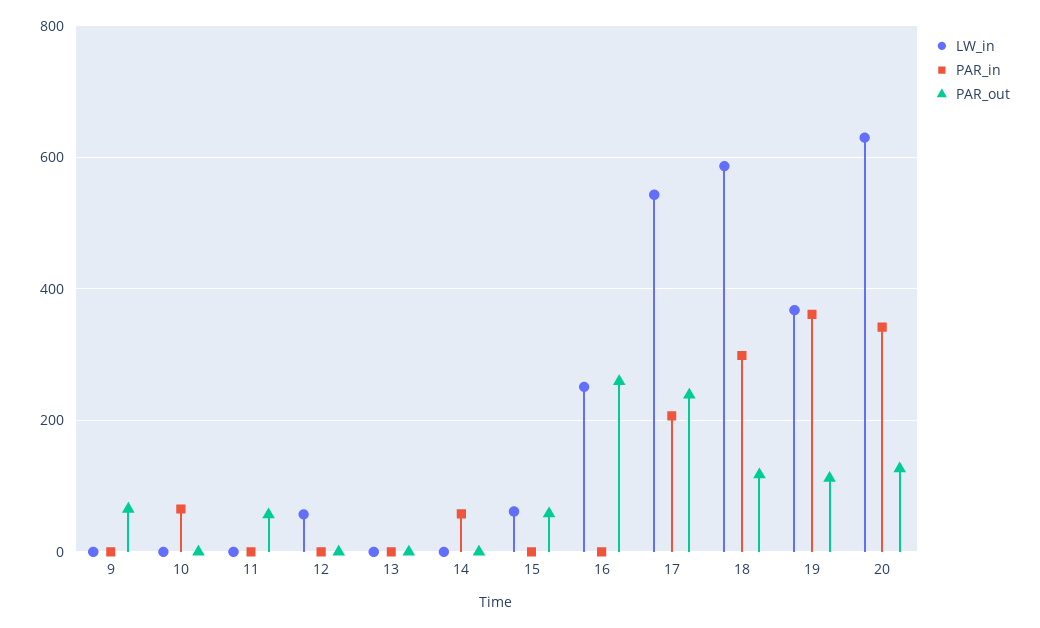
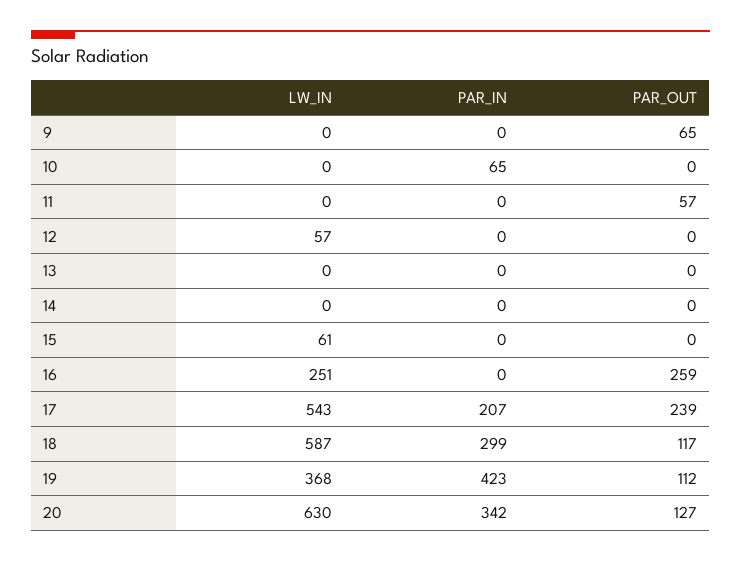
  {
    "LW_in": {
      "9": 0,
      "10": 0,
      "11": 0,
      "12": 57,
      "13": 0,
      "14": 0,
      "15": 61,
      "16": 251,
      "17": 543,
      "18": 587,
      "19": 368,
      "20": 630
    },
    "PAR_in": {
      "9": 0,
      "10": 65,
      "11": 0,
      "12": 0,
      "13": 0,
-     "14": 60,
+     "14": 0,
      "15": 0,
      "16": 0,
      "17": 207,
      "18": 299,
-     "19": 360,
+     "19": 423,
      "20": 342
    },
    "PAR_out": {
      "9": 65,
      "10": 0,
      "11": 57,
      "12": 0,
      "13": 0,
      "14": 0,
-     "15": 60,
+     "15": 0,
      "16": 259,
      "17": 239,
      "18": 117,
      "19": 112,
      "20": 127
    }
  }

